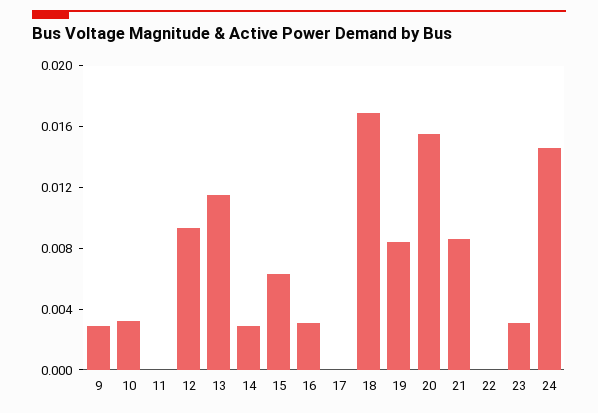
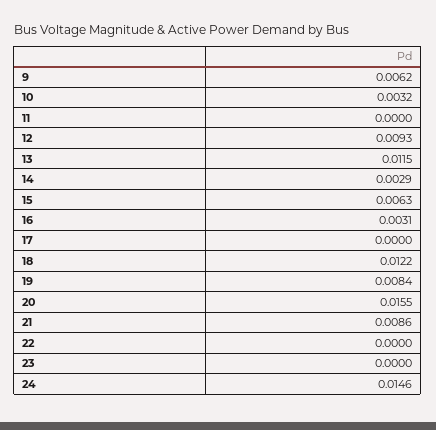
  {
-   "9": 0.003,
+   "9": 0.0062,
    "10": 0.0032,
    "11": 0,
    "12": 0.0093,
    "13": 0.0115,
    "14": 0.0029,
    "15": 0.0063,
    "16": 0.0031,
    "17": 0,
-   "18": 0.017,
+   "18": 0.0122,
    "19": 0.0084,
    "20": 0.0155,
    "21": 0.0086,
    "22": 0,
-   "23": 0.003,
+   "23": 0,
    "24": 0.0146
  }

